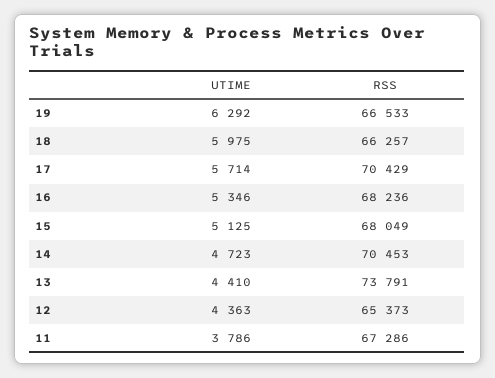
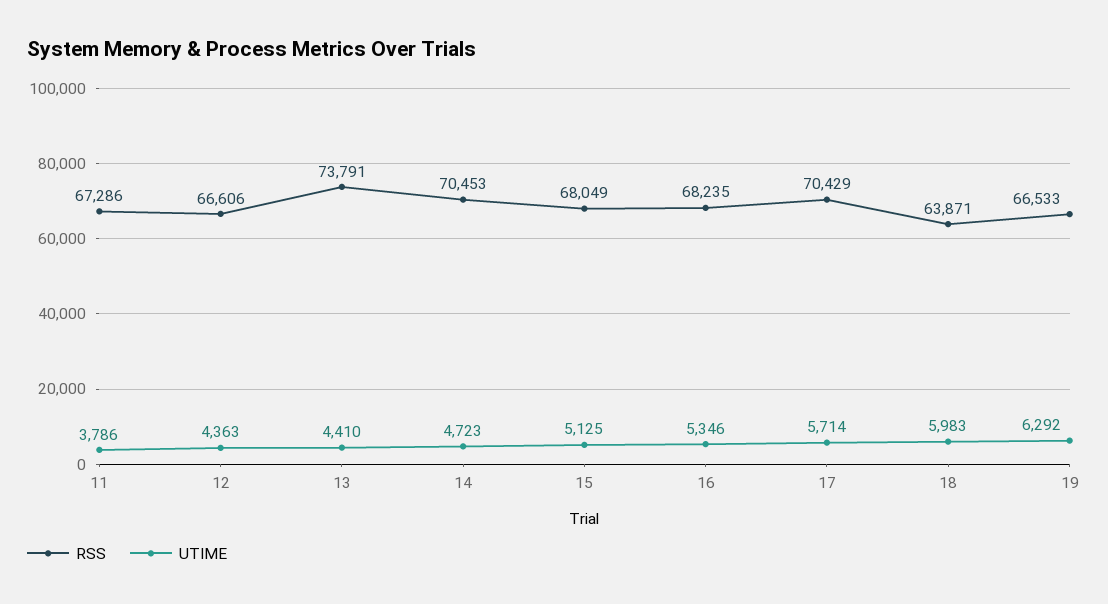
  {
    "UTIME": {
      "19": 6292,
-     "18": 5975,
+     "18": 5983,
      "17": 5714,
      "16": 5346,
      "15": 5125,
      "14": 4723,
      "13": 4410,
      "12": 4363,
      "11": 3786
    },
    "RSS": {
      "19": 66533,
-     "18": 66257,
+     "18": 63871,
      "17": 70429,
-     "16": 68236,
+     "16": 68235,
      "15": 68049,
      "14": 70453,
      "13": 73791,
-     "12": 65373,
+     "12": 66606,
      "11": 67286
    }
  }

